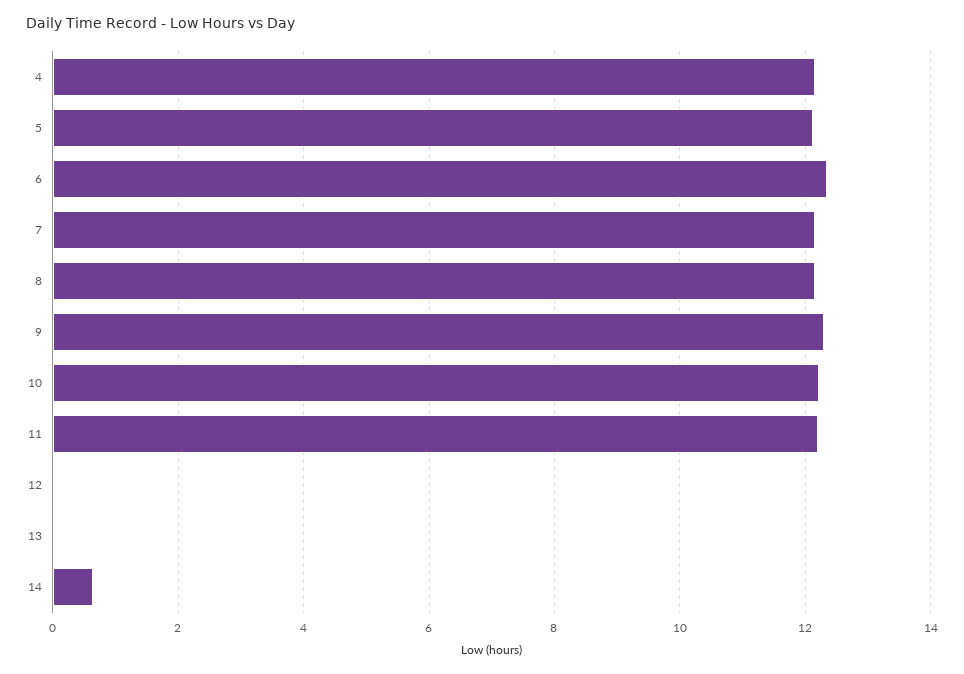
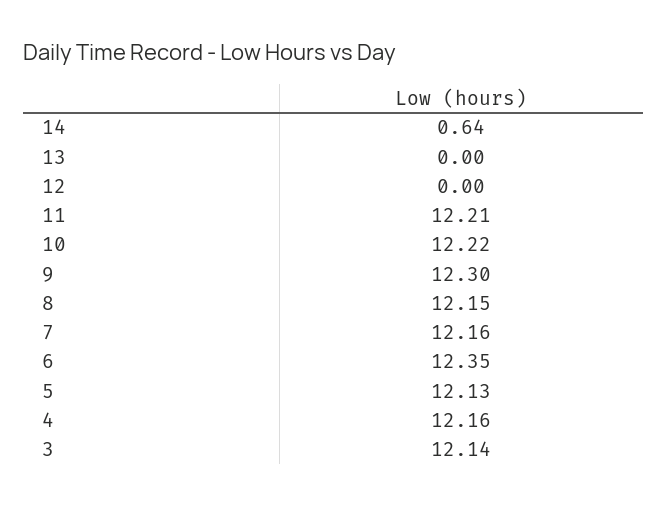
  {
    "4": 12.16,
    "5": 12.13,
    "6": 12.35,
    "7": 12.16,
    "8": 12.15,
    "9": 12.3,
    "10": 12.22,
    "11": 12.21,
    "12": 0,
    "13": 0,
-   "14": 0.64
+   "14": 0.64,
+   "3": 12.14
  }

